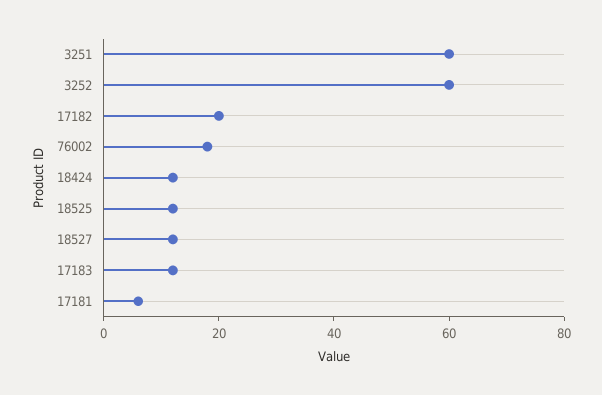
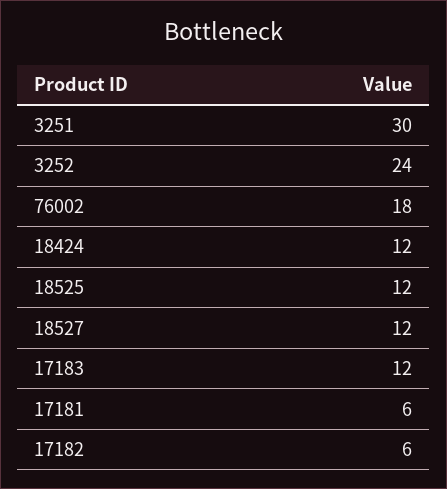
  {
-   "3251": 60,
+   "3251": 30,
-   "3252": 60,
+   "3252": 24,
-   "17182": 20,
+   "17182": 6,
    "76002": 18,
    "18424": 12,
    "18525": 12,
    "18527": 12,
    "17183": 12,
    "17181": 6
  }

